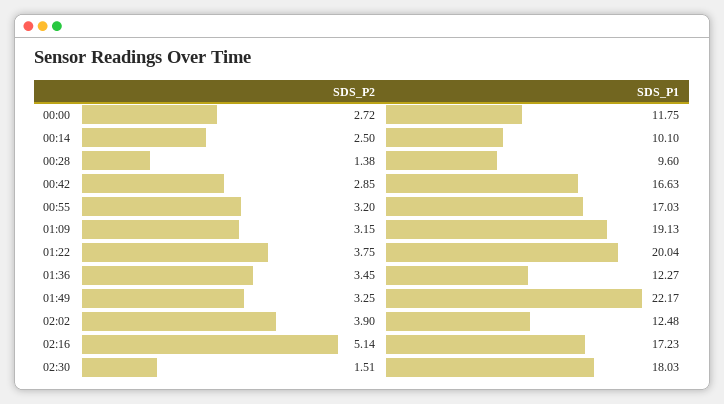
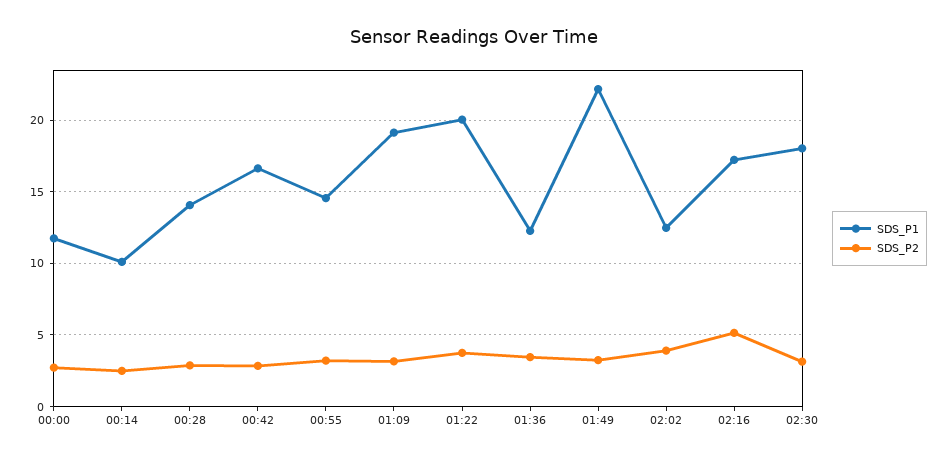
  {
    "SDS_P2": {
      "00:00": 2.72,
      "00:14": 2.5,
-     "00:28": 1.38,
+     "00:28": 3,
      "00:42": 2.85,
      "00:55": 3.2,
      "01:09": 3.15,
      "01:22": 3.75,
      "01:36": 3.45,
      "01:49": 3.25,
      "02:02": 3.9,
      "02:16": 5.14,
-     "02:30": 1.51
+     "02:30": 3
    },
    "SDS_P1": {
      "00:00": 11.75,
      "00:14": 10.1,
-     "00:28": 9.6,
+     "00:28": 14,
      "00:42": 16.63,
-     "00:55": 17.03,
+     "00:55": 14.5,
      "01:09": 19.13,
      "01:22": 20.04,
      "01:36": 12.27,
      "01:49": 22.17,
      "02:02": 12.48,
      "02:16": 17.23,
      "02:30": 18.03
    }
  }

